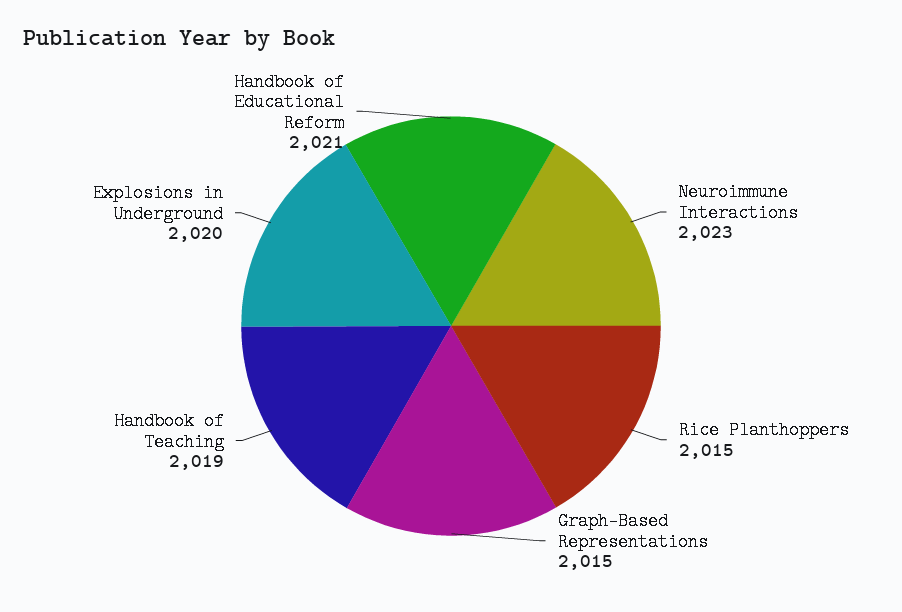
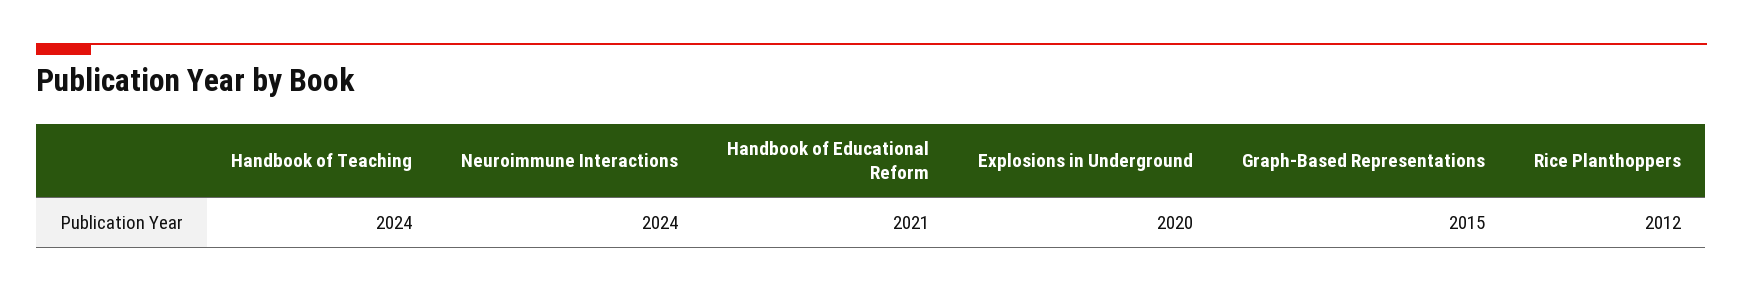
  {
-   "Neuroimmune Interactions": 2023,
+   "Neuroimmune Interactions": 2024,
-   "Rice Planthoppers": 2015,
+   "Rice Planthoppers": 2012,
    "Graph-Based Representations": 2015,
-   "Handbook of Teaching": 2019,
+   "Handbook of Teaching": 2024,
    "Explosions in Underground": 2020,
    "Handbook of Educational Reform": 2021
  }

